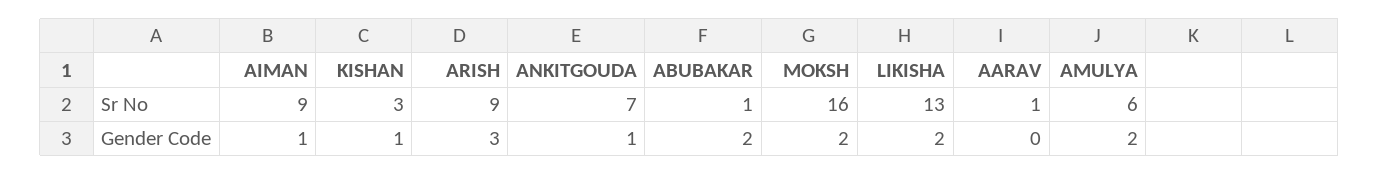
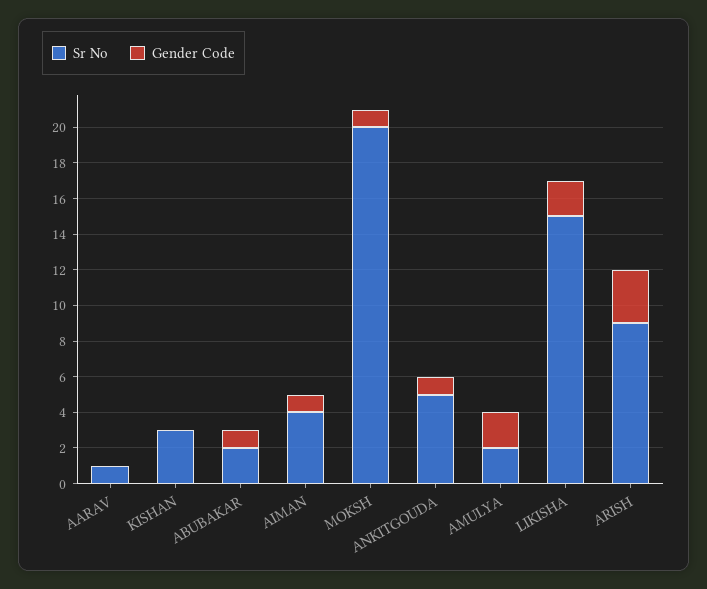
  {
    "Sr No": {
-     "AIMAN": 9,
+     "AIMAN": 4,
      "KISHAN": 3,
      "ARISH": 9,
-     "ANKITGOUDA": 7,
+     "ANKITGOUDA": 5,
-     "ABUBAKAR": 1,
+     "ABUBAKAR": 2,
-     "MOKSH": 16,
+     "MOKSH": 20,
-     "LIKISHA": 13,
+     "LIKISHA": 15,
      "AARAV": 1,
-     "AMULYA": 6
+     "AMULYA": 2
    },
    "Gender Code": {
      "AIMAN": 1,
-     "KISHAN": 1,
+     "KISHAN": 0,
      "ARISH": 3,
      "ANKITGOUDA": 1,
-     "ABUBAKAR": 2,
+     "ABUBAKAR": 1,
-     "MOKSH": 2,
+     "MOKSH": 1,
      "LIKISHA": 2,
      "AARAV": 0,
      "AMULYA": 2
    }
  }

